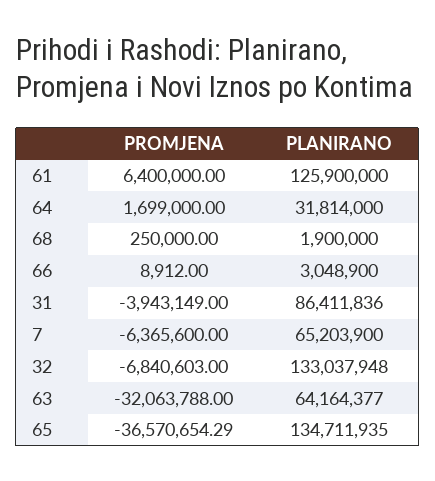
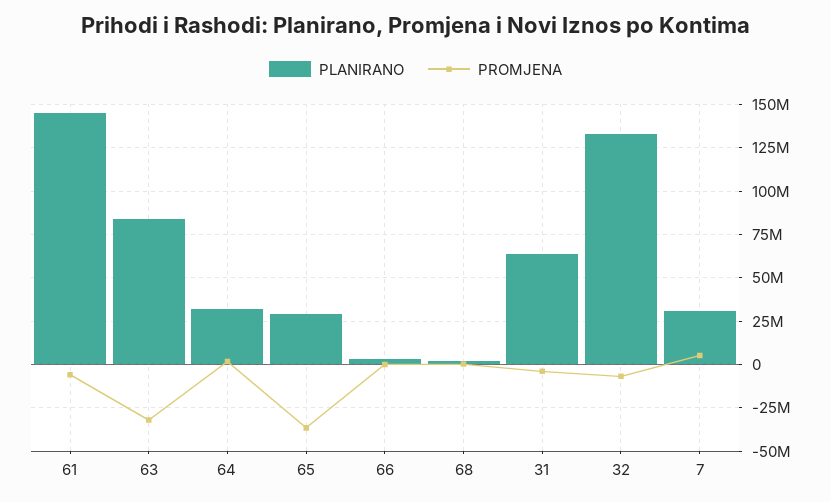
  {
    "PROMJENA": {
-     "61": 6400000,
+     "61": -5000000,
      "64": 1699000,
      "68": 250000,
      "66": 8912,
      "31": -3943149,
-     "7": -6365600,
+     "7": 5000000,
      "32": -6840603,
      "63": -32063788,
      "65": -36570654.29
    },
    "PLANIRANO": {
-     "61": 125900000,
+     "61": 145000000,
      "64": 31814000,
      "68": 1900000,
      "66": 3048900,
-     "31": 86411836,
+     "31": 65000000,
-     "7": 65203900,
+     "7": 30000000,
      "32": 133037948,
-     "63": 64164377,
+     "63": 85000000,
-     "65": 134711935
+     "65": 30000000
    }
  }

